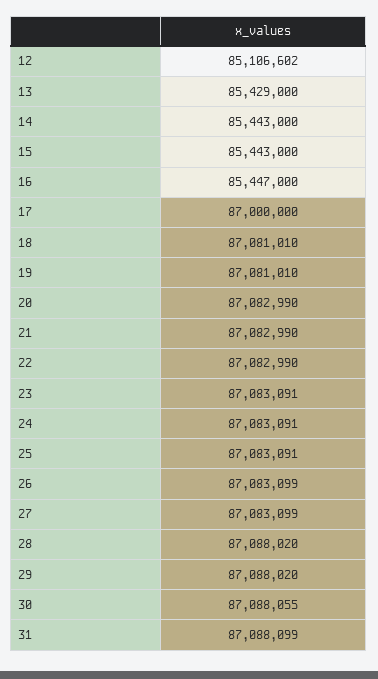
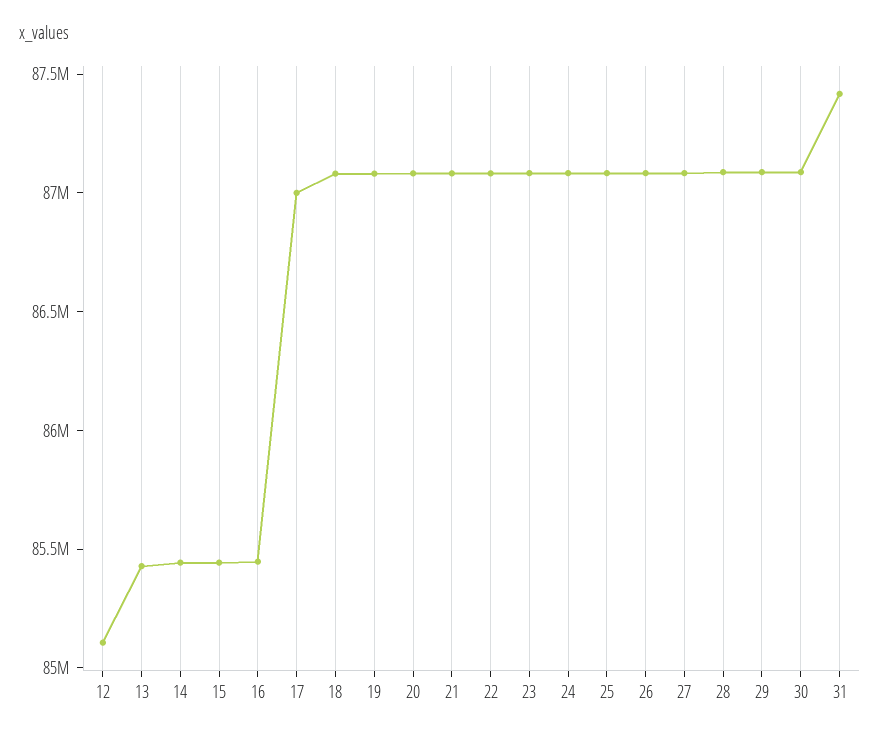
  {
    "12": 85106602,
    "13": 85429000,
    "14": 85443000,
    "15": 85443000,
    "16": 85447000,
    "17": 87000000,
    "18": 87081010,
    "19": 87081010,
    "20": 87082990,
    "21": 87082990,
    "22": 87082990,
    "23": 87083091,
    "24": 87083091,
    "25": 87083091,
    "26": 87083099,
    "27": 87083099,
    "28": 87088020,
    "29": 87088020,
    "30": 87088055,
-   "31": 87088099
+   "31": 87400000
  }

